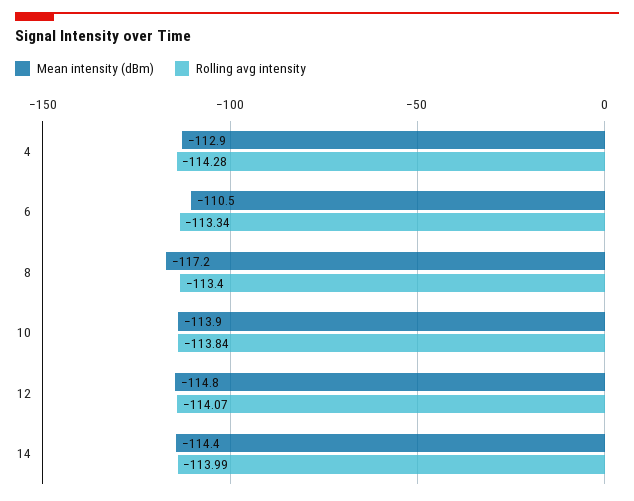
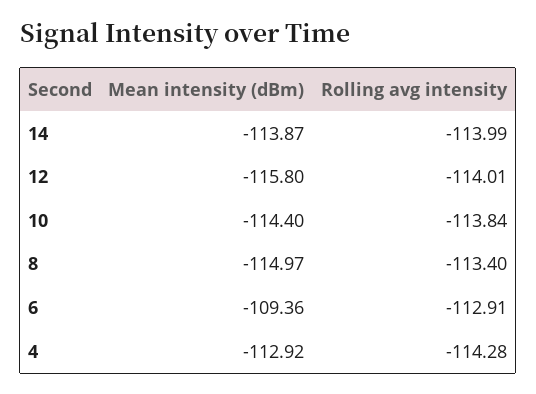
  {
    "Mean intensity (dBm)": {
      "4": -112.92,
-     "6": -110.5,
+     "6": -109.36,
-     "8": -117.2,
+     "8": -114.97,
-     "10": -113.9,
+     "10": -114.4,
-     "12": -114.8,
+     "12": -115.8,
-     "14": -114.4
+     "14": -113.87
    },
    "Rolling avg intensity": {
      "4": -114.28,
-     "6": -113.34,
+     "6": -112.91,
      "8": -113.4,
      "10": -113.84,
-     "12": -114.07,
+     "12": -114.01,
      "14": -113.99
    }
  }

